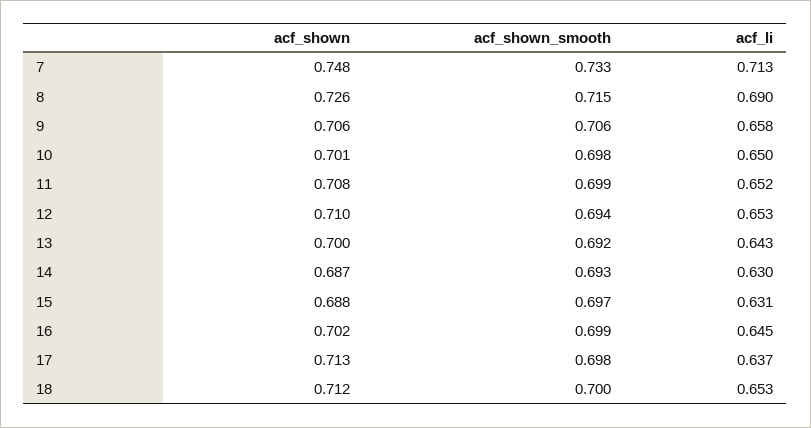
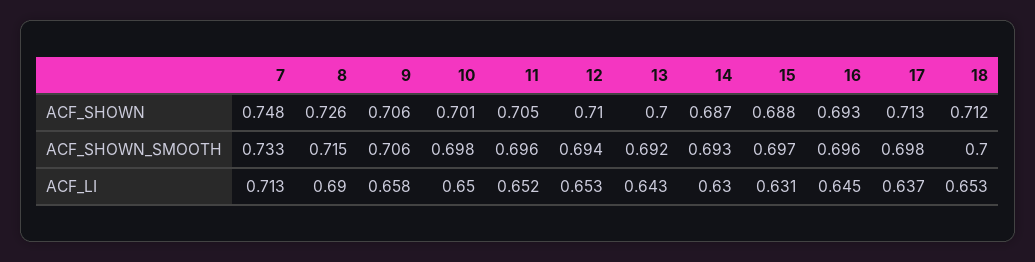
  {
    "acf_shown": {
      "7": 0.748,
      "8": 0.726,
      "9": 0.706,
      "10": 0.701,
-     "11": 0.708,
+     "11": 0.705,
      "12": 0.71,
      "13": 0.7,
      "14": 0.687,
      "15": 0.688,
-     "16": 0.702,
+     "16": 0.693,
      "17": 0.713,
      "18": 0.712
    },
    "acf_shown_smooth": {
      "7": 0.733,
      "8": 0.715,
      "9": 0.706,
      "10": 0.698,
-     "11": 0.699,
+     "11": 0.696,
      "12": 0.694,
      "13": 0.692,
      "14": 0.693,
      "15": 0.697,
-     "16": 0.699,
+     "16": 0.696,
      "17": 0.698,
      "18": 0.7
    },
    "acf_li": {
      "7": 0.713,
      "8": 0.69,
      "9": 0.658,
      "10": 0.65,
      "11": 0.652,
      "12": 0.653,
      "13": 0.643,
      "14": 0.63,
      "15": 0.631,
      "16": 0.645,
      "17": 0.637,
      "18": 0.653
    }
  }

